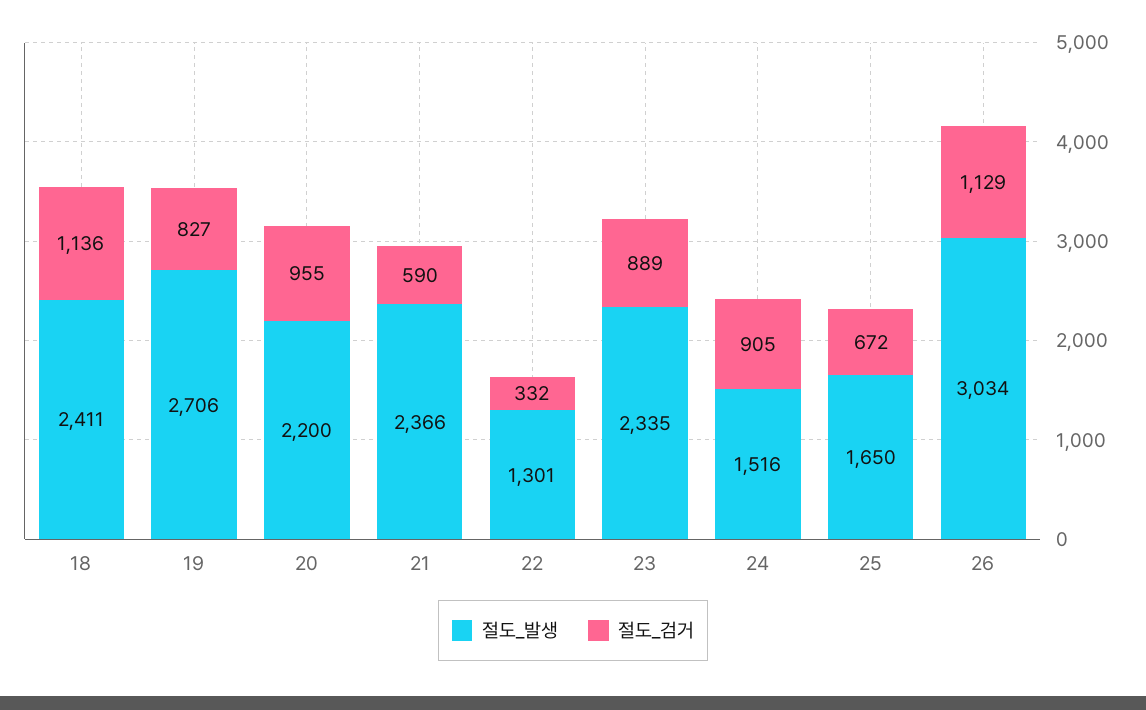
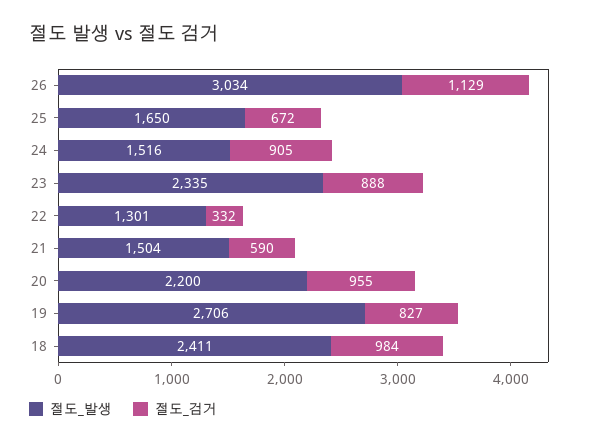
  {
    "절도_발생": {
      "18": 2411,
      "19": 2706,
      "20": 2200,
-     "21": 2366,
+     "21": 1504,
      "22": 1301,
      "23": 2335,
      "24": 1516,
      "25": 1650,
      "26": 3034
    },
    "절도_검거": {
-     "18": 1136,
+     "18": 984,
      "19": 827,
      "20": 955,
      "21": 590,
      "22": 332,
-     "23": 889,
+     "23": 888,
      "24": 905,
      "25": 672,
      "26": 1129
    }
  }

